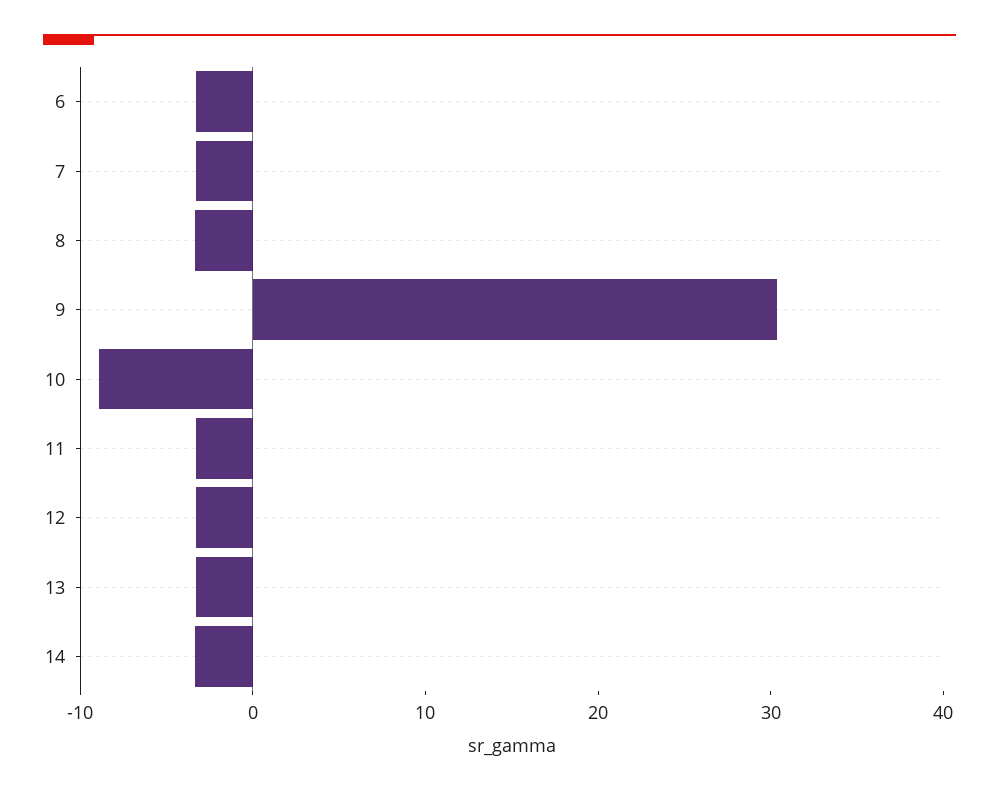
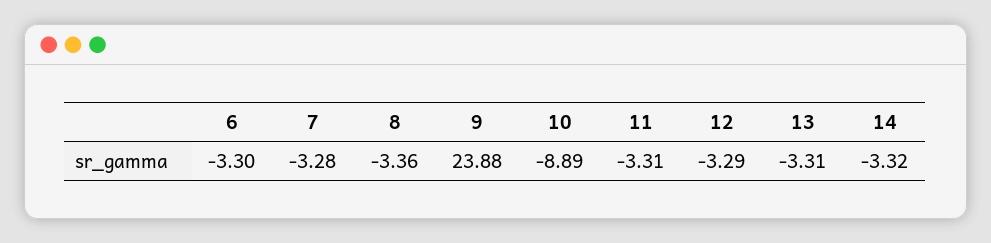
  {
    "6": -3.3,
    "7": -3.28,
    "8": -3.36,
-   "9": 30,
+   "9": 23.88,
    "10": -8.89,
    "11": -3.31,
    "12": -3.29,
    "13": -3.31,
    "14": -3.32
  }

